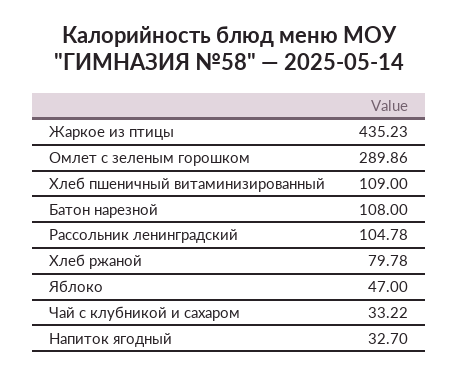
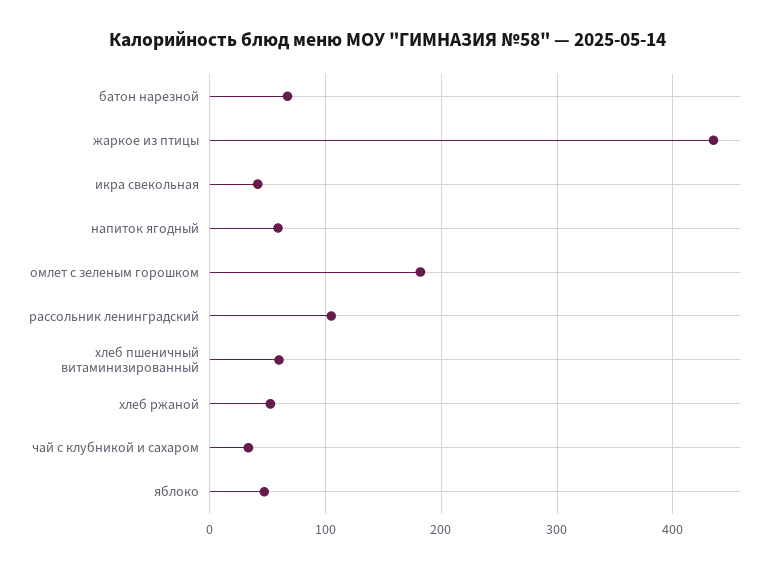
  {
    "Жаркое из птицы": 435.23,
-   "Омлет с зеленым горошком": 289.86,
+   "Омлет с зеленым горошком": 180,
-   "Хлеб пшеничный витаминизированный": 109,
+   "Хлеб пшеничный витаминизированный": 60,
-   "Батон нарезной": 108,
+   "Батон нарезной": 70,
    "Рассольник ленинградский": 104.78,
-   "Хлеб ржаной": 79.78,
+   "Хлеб ржаной": 50,
    "Яблоко": 47,
    "Чай с клубникой и сахаром": 33.22,
-   "Напиток ягодный": 32.7
+   "Напиток ягодный": 60,
+   "икра свекольная": 40
  }

